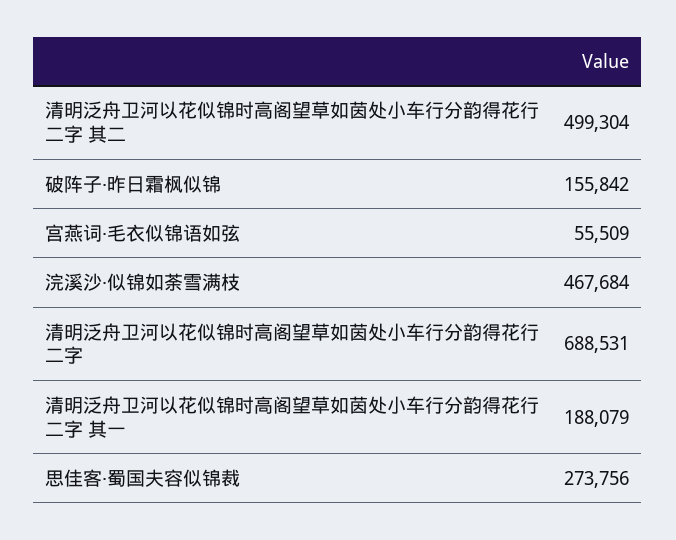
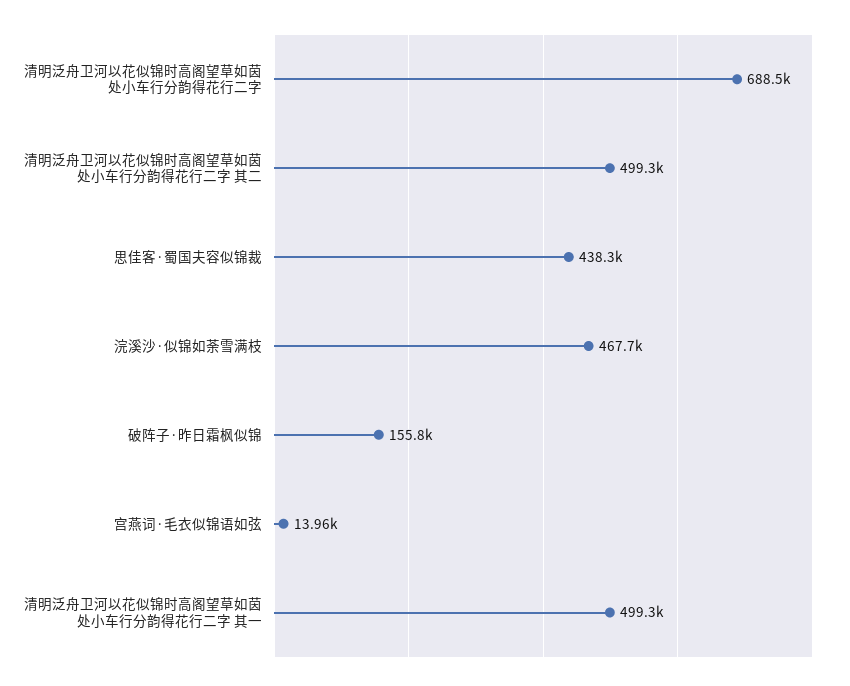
  {
    "清明泛舟卫河以花似锦时高阁望草如茵处小车行分韵得花行二字 其二": 499304,
    "破阵子·昨日霜枫似锦": 155842,
-   "宫燕词·毛衣似锦语如弦": 55509,
+   "宫燕词·毛衣似锦语如弦": 13960,
    "浣溪沙·似锦如荼雪满枝": 467684,
    "清明泛舟卫河以花似锦时高阁望草如茵处小车行分韵得花行二字": 688531,
-   "清明泛舟卫河以花似锦时高阁望草如茵处小车行分韵得花行二字 其一": 188079,
+   "清明泛舟卫河以花似锦时高阁望草如茵处小车行分韵得花行二字 其一": 499300,
-   "思佳客·蜀国夫容似锦裁": 273756
+   "思佳客·蜀国夫容似锦裁": 438300
  }

